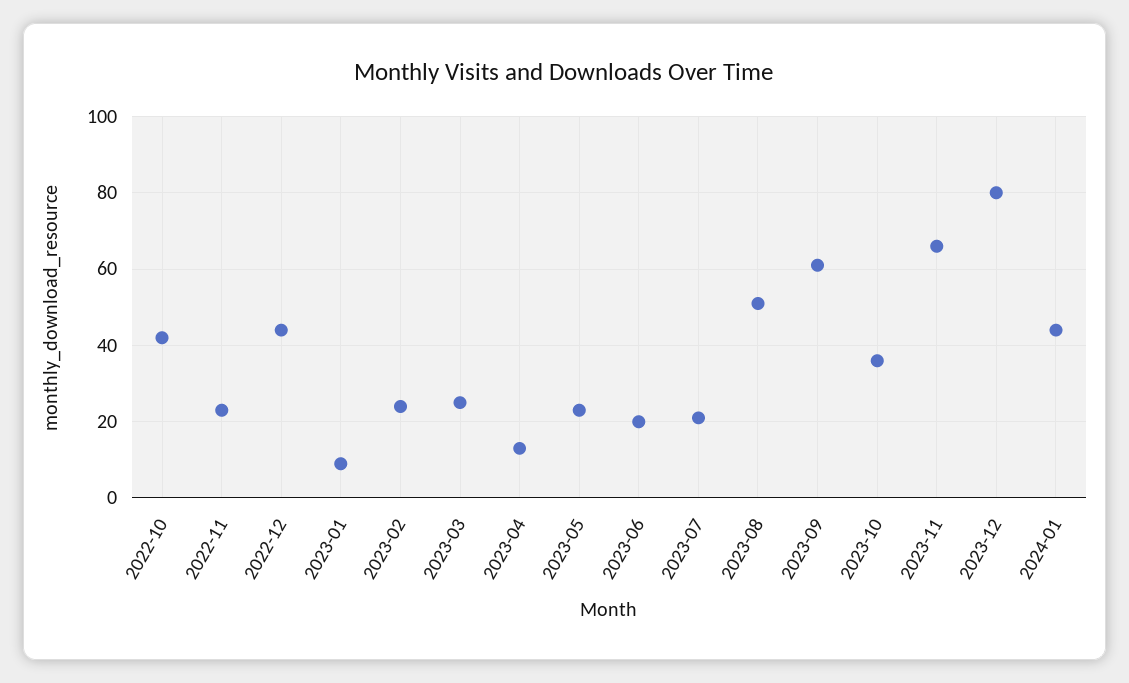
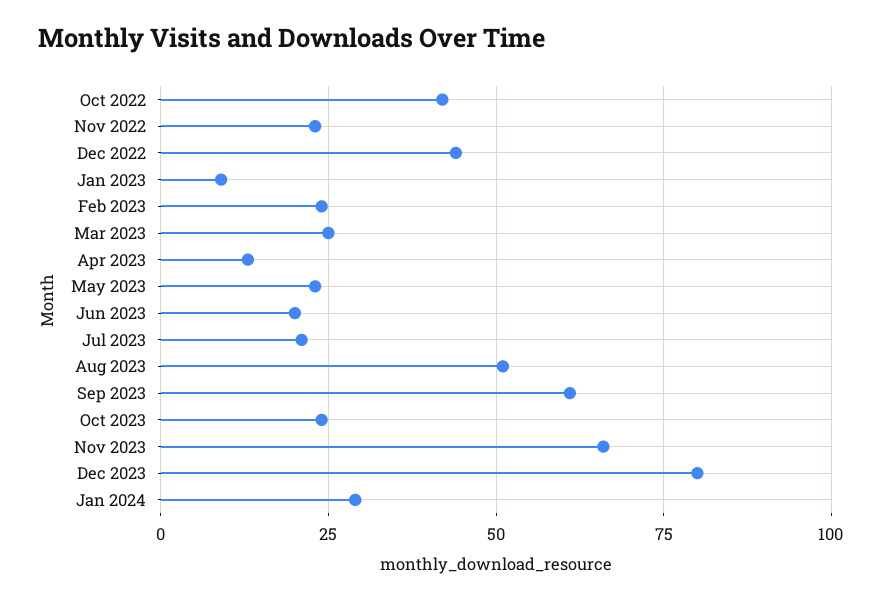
  {
    "2022-10": 40,
    "2022-11": 25,
    "2022-12": 45,
    "2023-01": 10,
    "2023-02": 25,
    "2023-03": 25,
    "2023-04": 15,
    "2023-05": 25,
    "2023-06": 20,
    "2023-07": 20,
    "2023-08": 50,
    "2023-09": 60,
-   "2023-10": 35,
+   "2023-10": 25,
    "2023-11": 65,
    "2023-12": 80,
-   "2024-01": 45
+   "2024-01": 30
  }

